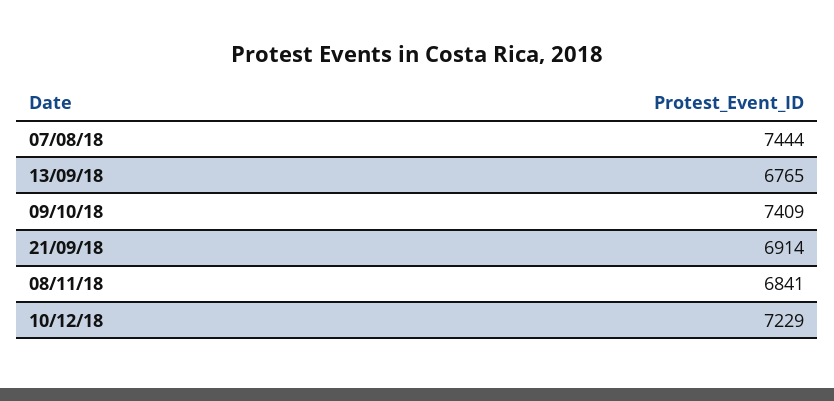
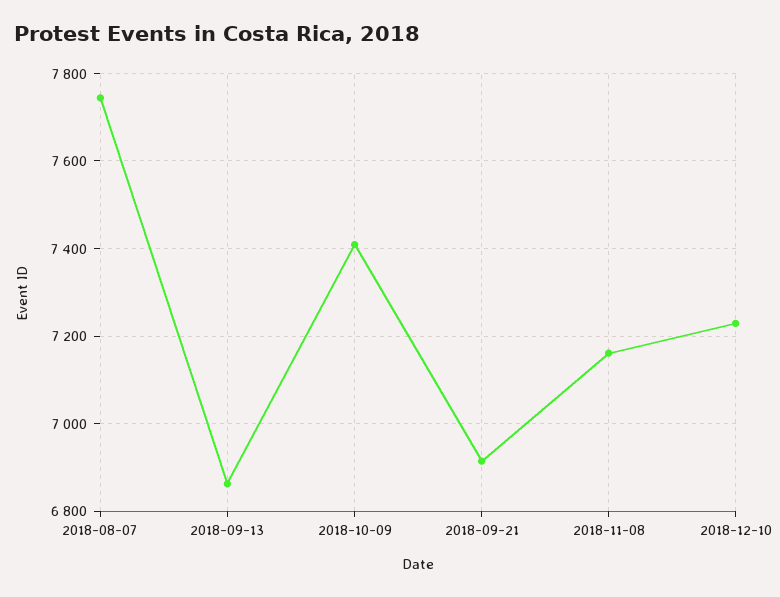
  {
-   "07/08/18": 7444,
+   "07/08/18": 7740,
-   "13/09/18": 6765,
+   "13/09/18": 6860,
    "09/10/18": 7409,
    "21/09/18": 6914,
-   "08/11/18": 6841,
+   "08/11/18": 7160,
    "10/12/18": 7229
  }

